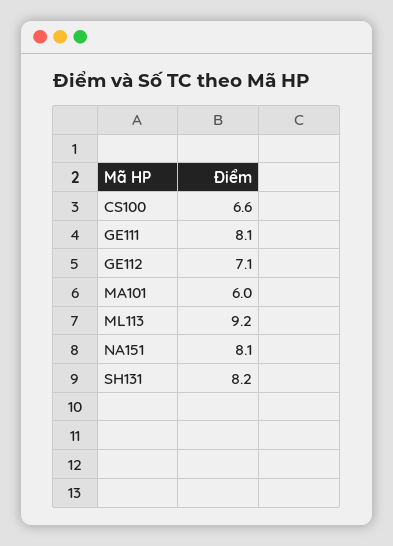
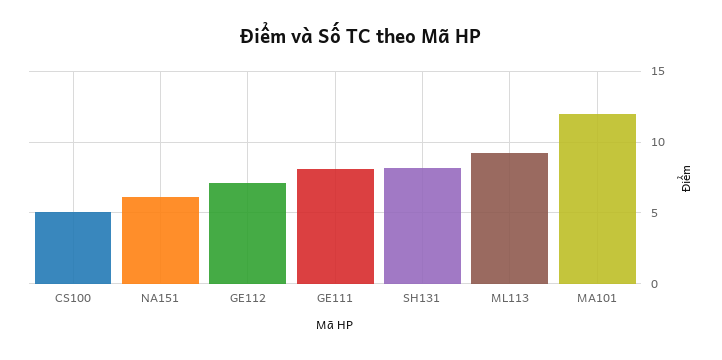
  {
-   "CS100": 6.6,
+   "CS100": 5,
    "GE111": 8.1,
    "GE112": 7.1,
-   "MA101": 6,
+   "MA101": 12,
    "ML113": 9.2,
-   "NA151": 8.1,
+   "NA151": 6,
    "SH131": 8.2
  }

